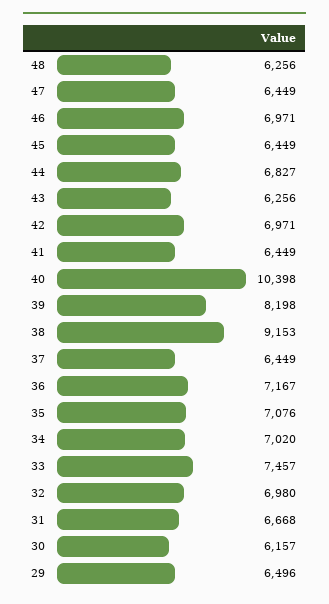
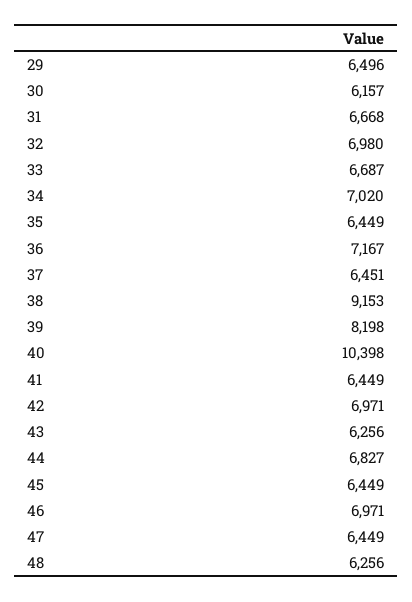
  {
    "48": 6256,
    "47": 6449,
    "46": 6971,
    "45": 6449,
    "44": 6827,
    "43": 6256,
    "42": 6971,
    "41": 6449,
    "40": 10398,
    "39": 8198,
    "38": 9153,
-   "37": 6449,
+   "37": 6451,
    "36": 7167,
-   "35": 7076,
+   "35": 6449,
    "34": 7020,
-   "33": 7457,
+   "33": 6687,
    "32": 6980,
    "31": 6668,
    "30": 6157,
    "29": 6496
  }

